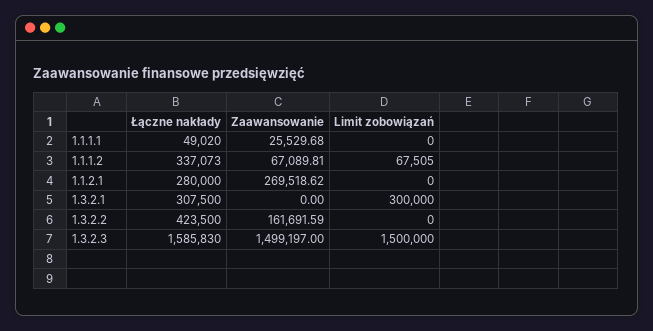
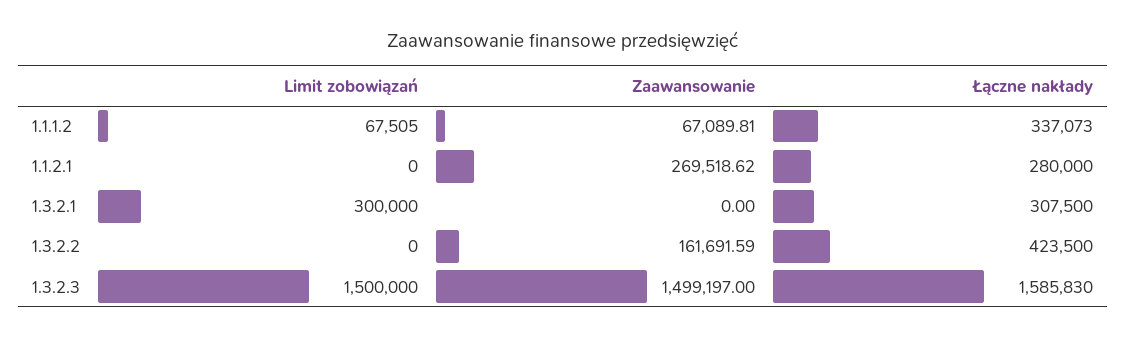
  {
    "Łączne nakłady": {
-     "1.1.1.1": 49020,
      "1.1.1.2": 337073,
      "1.1.2.1": 280000,
      "1.3.2.1": 307500,
      "1.3.2.2": 423500,
      "1.3.2.3": 1585830
    },
    "Zaawansowanie": {
-     "1.1.1.1": 25529.68,
      "1.1.1.2": 67089.81,
      "1.1.2.1": 269518.62,
      "1.3.2.1": 0,
      "1.3.2.2": 161691.59,
      "1.3.2.3": 1499197
    },
    "Limit zobowiązań": {
-     "1.1.1.1": 0,
      "1.1.1.2": 67505,
      "1.1.2.1": 0,
      "1.3.2.1": 300000,
      "1.3.2.2": 0,
      "1.3.2.3": 1500000
    }
  }

